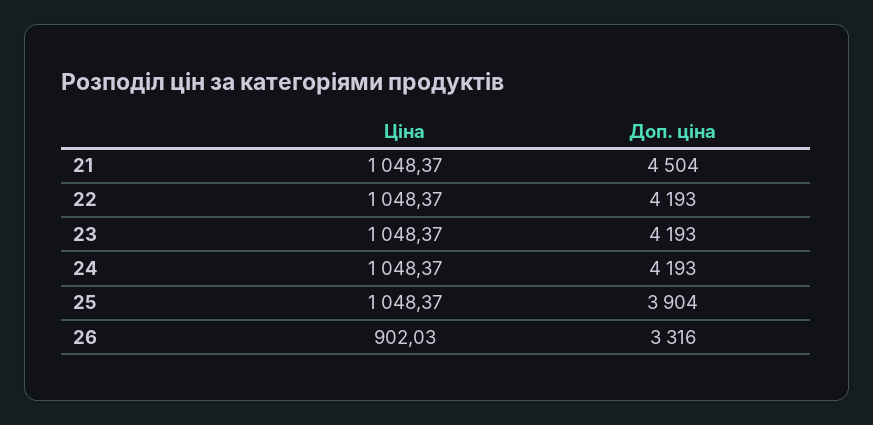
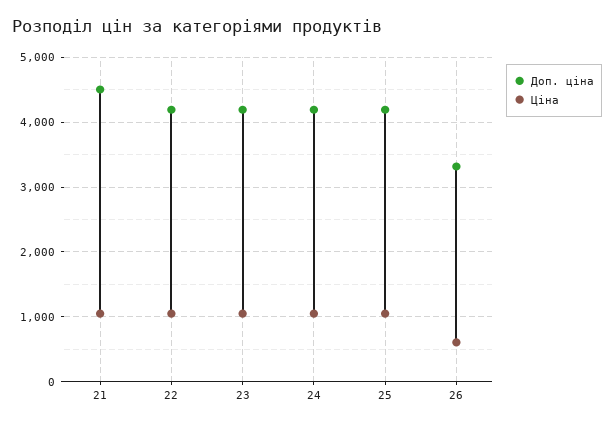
  {
    "Ціна": {
      "21": 1048.37,
      "22": 1048.37,
      "23": 1048.37,
      "24": 1048.37,
      "25": 1048.37,
-     "26": 902.03
+     "26": 600
    },
    "Доп. ціна": {
      "21": 4504,
      "22": 4193,
      "23": 4193,
      "24": 4193,
-     "25": 3904,
+     "25": 4200,
      "26": 3316
    }
  }

